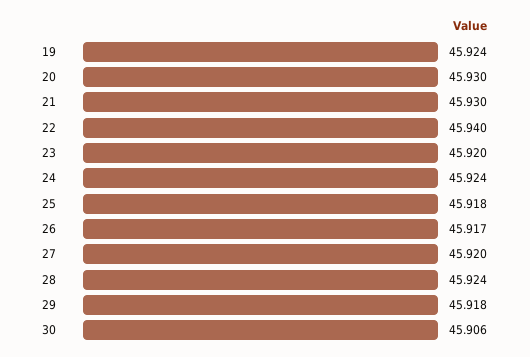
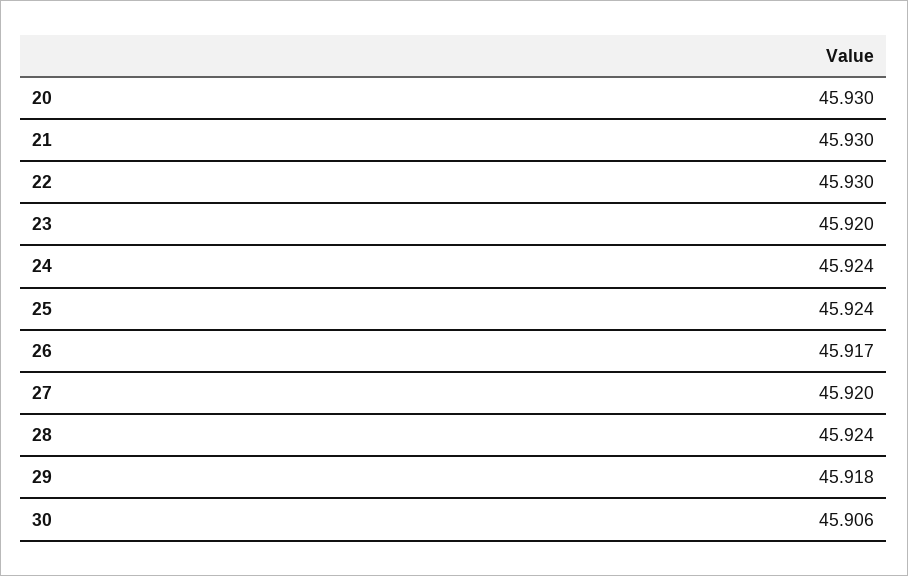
  {
-   "19": 45.924,
    "20": 45.93,
    "21": 45.93,
-   "22": 45.94,
+   "22": 45.93,
    "23": 45.92,
    "24": 45.924,
-   "25": 45.918,
+   "25": 45.924,
    "26": 45.917,
    "27": 45.92,
    "28": 45.924,
    "29": 45.918,
    "30": 45.906
  }

